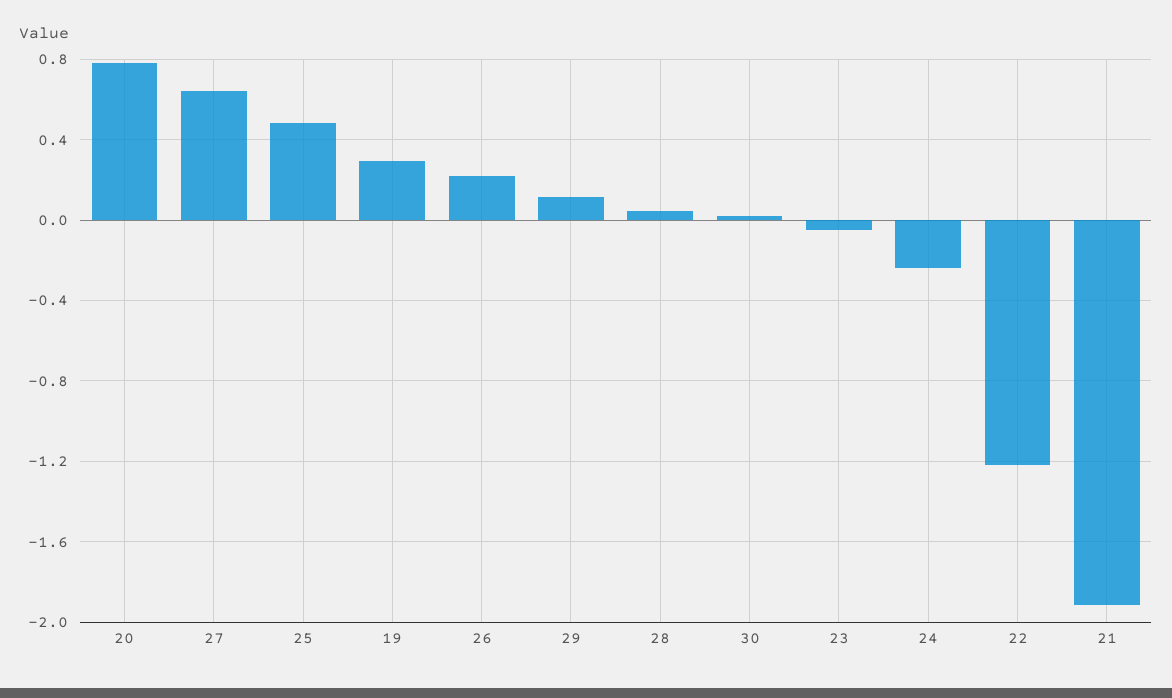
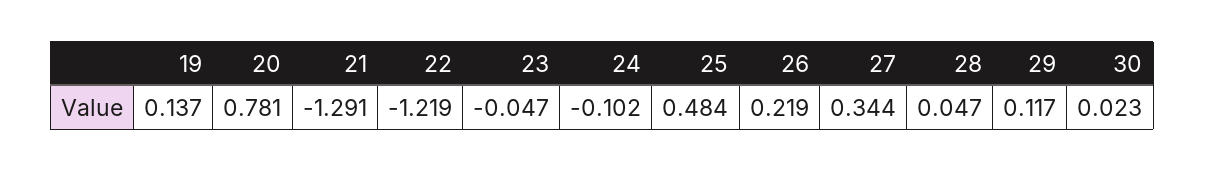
  {
    "20": 0.781,
-   "27": 0.65,
+   "27": 0.344,
    "25": 0.484,
-   "19": 0.3,
+   "19": 0.137,
    "26": 0.219,
    "29": 0.117,
    "28": 0.047,
    "30": 0.023,
    "23": -0.047,
-   "24": -0.25,
+   "24": -0.102,
    "22": -1.219,
-   "21": -1.9
+   "21": -1.291
  }

